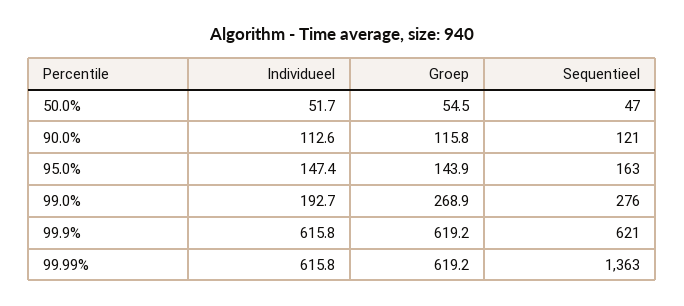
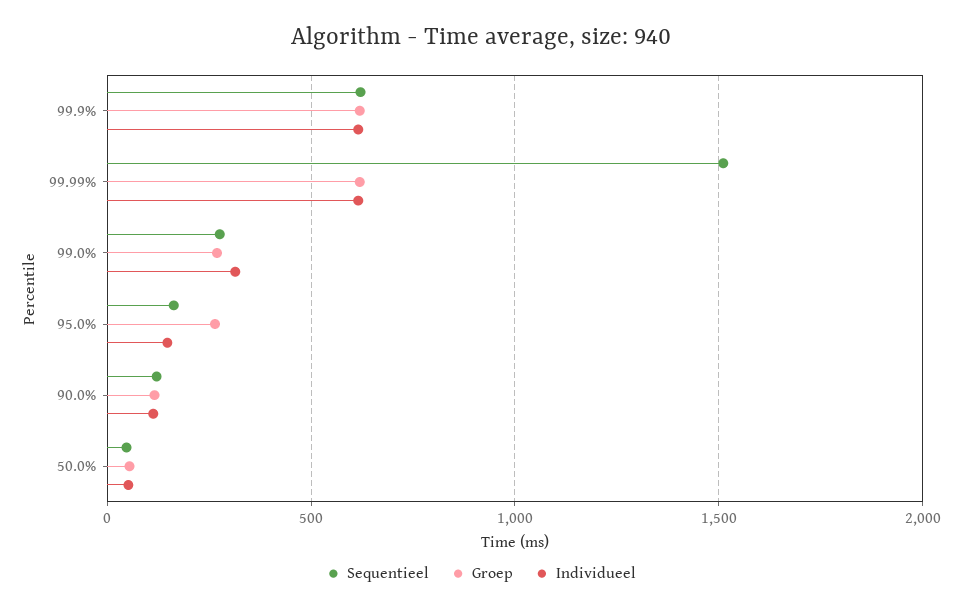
  {
    "Individueel": {
      "50.0%": 51.7,
      "90.0%": 112.6,
      "95.0%": 147.4,
-     "99.0%": 192.7,
+     "99.0%": 300,
      "99.9%": 615.8,
      "99.99%": 615.8
    },
    "Groep": {
      "50.0%": 54.5,
      "90.0%": 115.8,
-     "95.0%": 143.9,
+     "95.0%": 250,
      "99.0%": 268.9,
      "99.9%": 619.2,
      "99.99%": 619.2
    },
    "Sequentieel": {
      "50.0%": 47,
      "90.0%": 121,
      "95.0%": 163,
      "99.0%": 276,
      "99.9%": 621,
-     "99.99%": 1363
+     "99.99%": 1500
    }
  }

